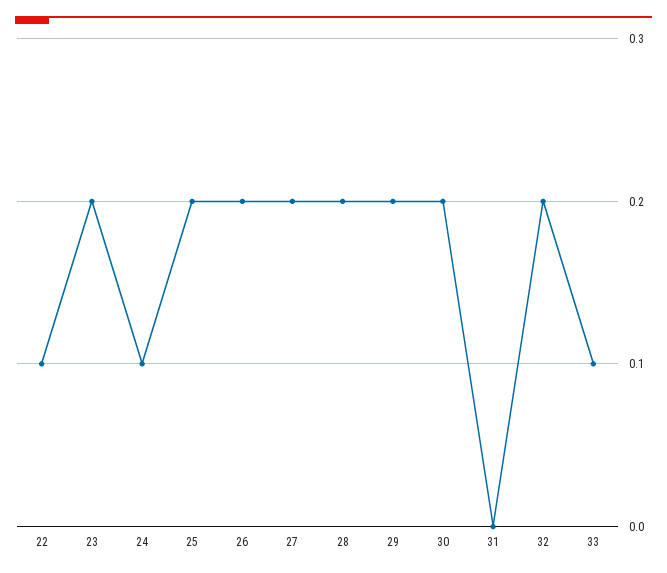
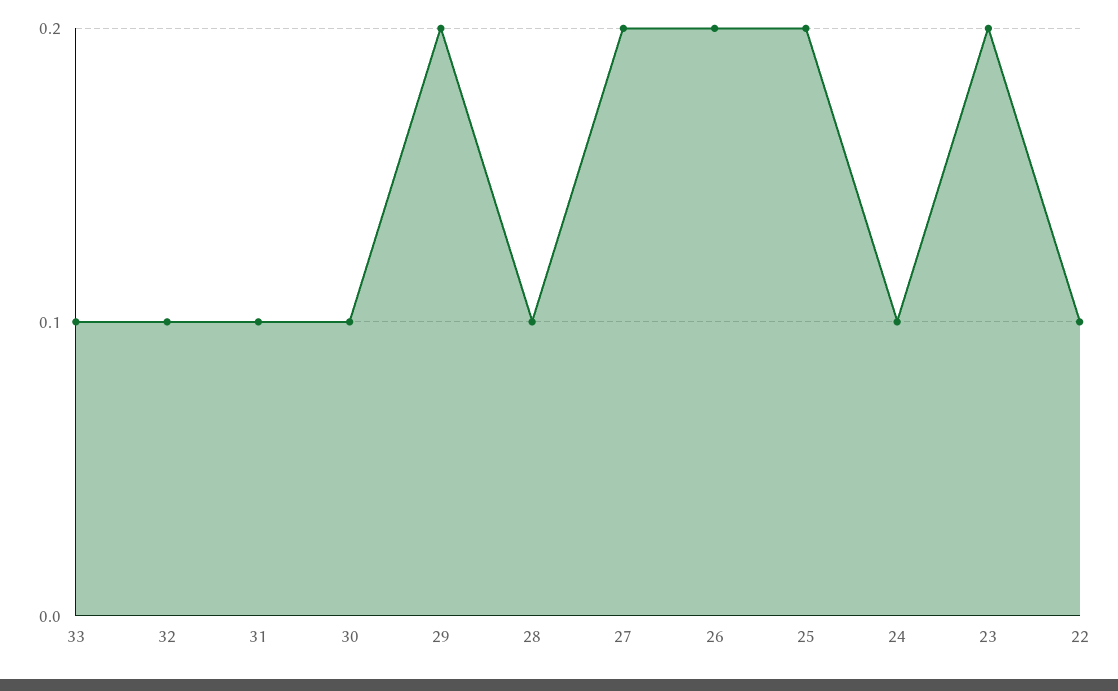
  {
    "22": 0.1,
    "23": 0.2,
    "24": 0.1,
    "25": 0.2,
    "26": 0.2,
    "27": 0.2,
-   "28": 0.2,
+   "28": 0.1,
    "29": 0.2,
-   "30": 0.2,
+   "30": 0.1,
-   "31": 0,
+   "31": 0.1,
-   "32": 0.2,
+   "32": 0.1,
    "33": 0.1
  }

